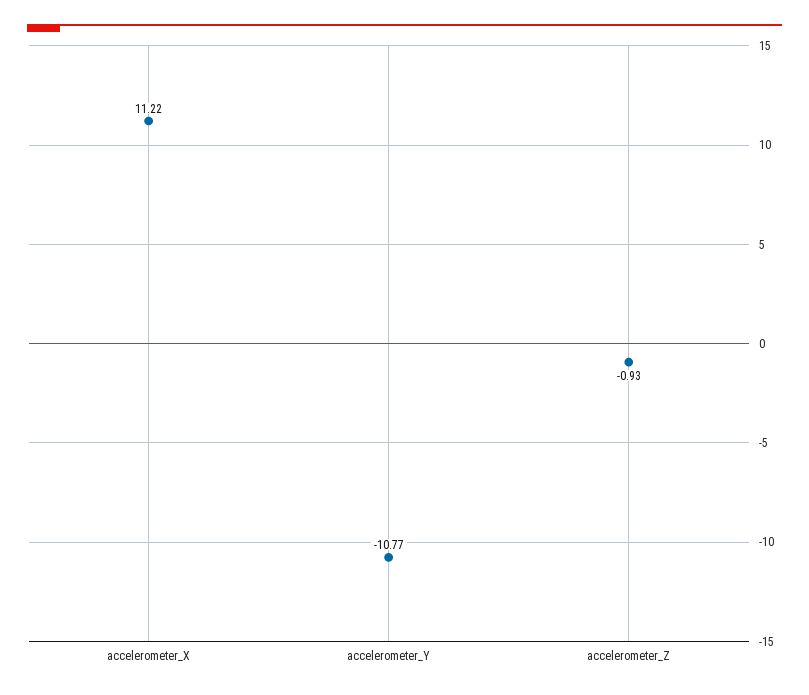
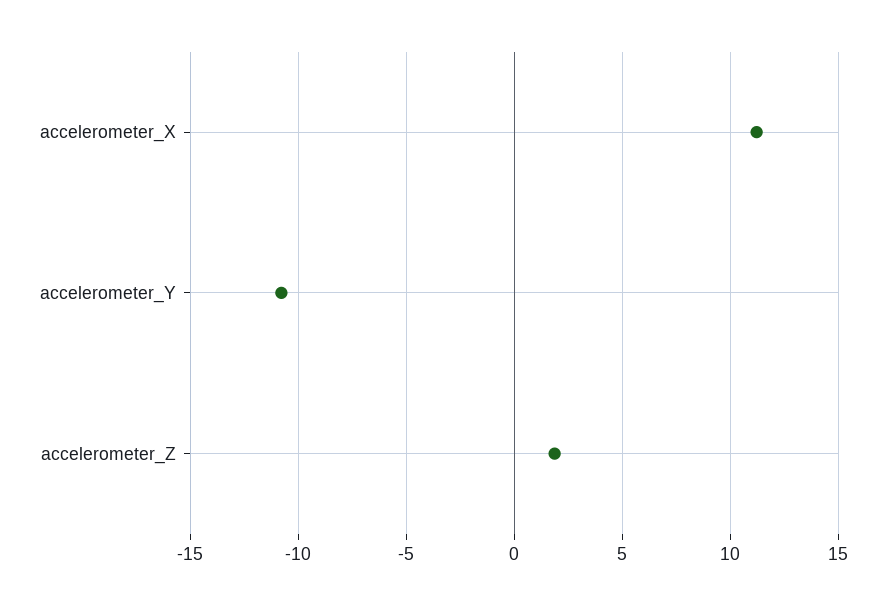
  {
    "accelerometer_X": 11.22,
    "accelerometer_Y": -10.77,
-   "accelerometer_Z": -0.93
+   "accelerometer_Z": 2
  }

